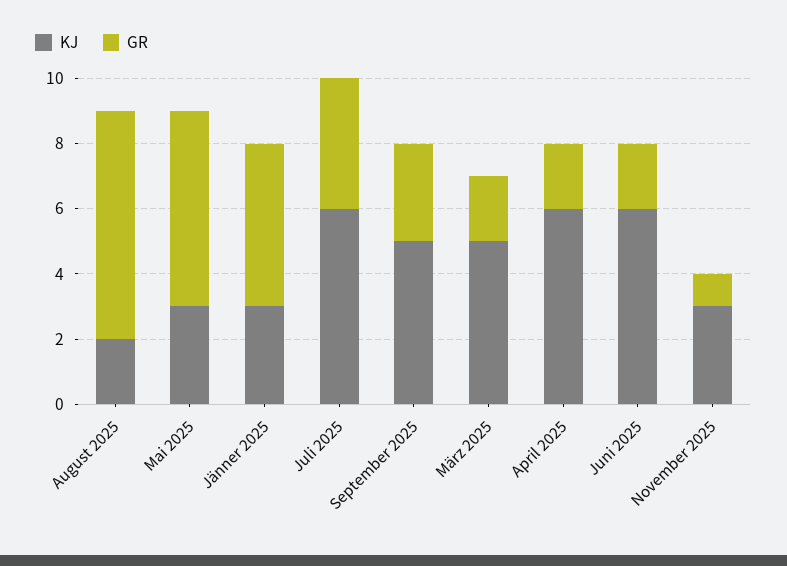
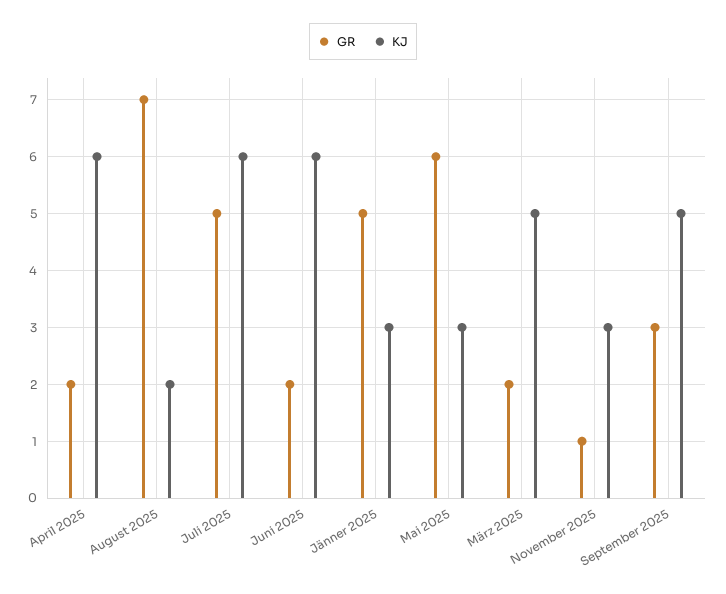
  {
    "KJ": {
      "August 2025": 2,
      "Mai 2025": 3,
      "Jänner 2025": 3,
      "Juli 2025": 6,
      "September 2025": 5,
      "März 2025": 5,
      "April 2025": 6,
      "Juni 2025": 6,
      "November 2025": 3
    },
    "GR": {
      "August 2025": 7,
      "Mai 2025": 6,
      "Jänner 2025": 5,
-     "Juli 2025": 4,
+     "Juli 2025": 5,
      "September 2025": 3,
      "März 2025": 2,
      "April 2025": 2,
      "Juni 2025": 2,
      "November 2025": 1
    }
  }

